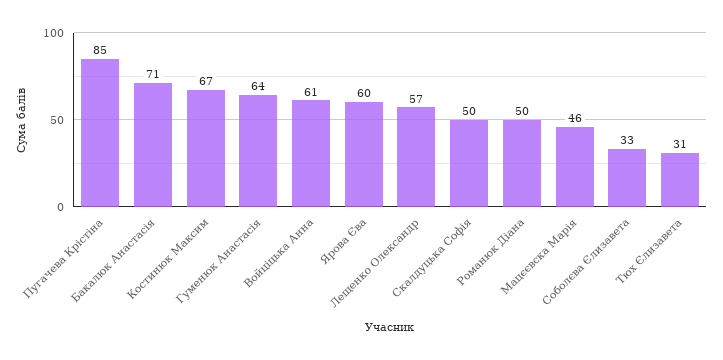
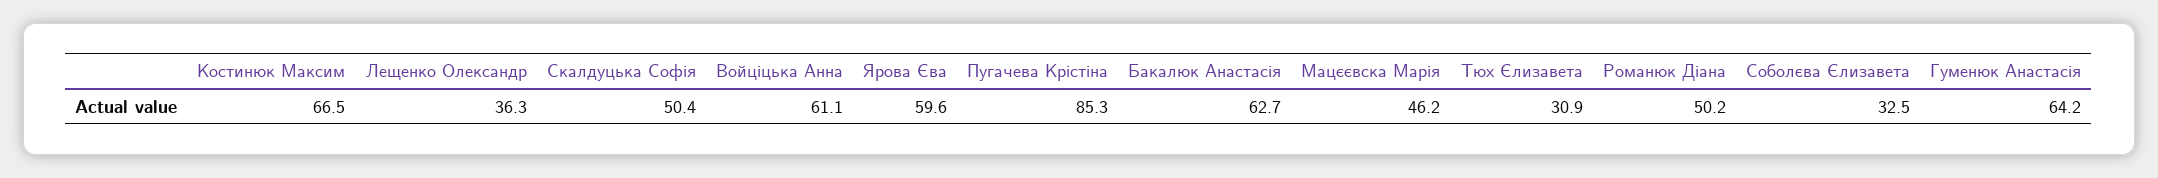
  {
    "Пугачева Крістіна": 85.3,
-   "Бакалюк Анастасія": 71,
+   "Бакалюк Анастасія": 62.7,
    "Костинюк Максим": 66.5,
    "Гуменюк Анастасія": 64.2,
    "Войціцька Анна": 61.1,
    "Ярова Єва": 59.6,
-   "Лещенко Олександр": 57,
+   "Лещенко Олександр": 36.3,
    "Скалдуцька Софія": 50.4,
    "Романюк Діана": 50.2,
    "Мацєєвска Марія": 46.2,
    "Соболєва Єлизавета": 32.5,
    "Тюх Єлизавета": 30.9
  }

